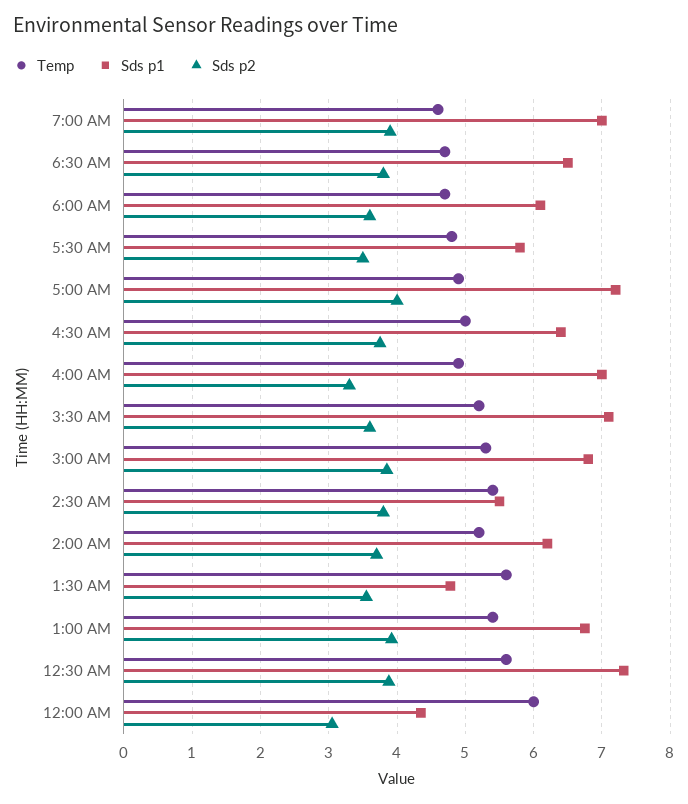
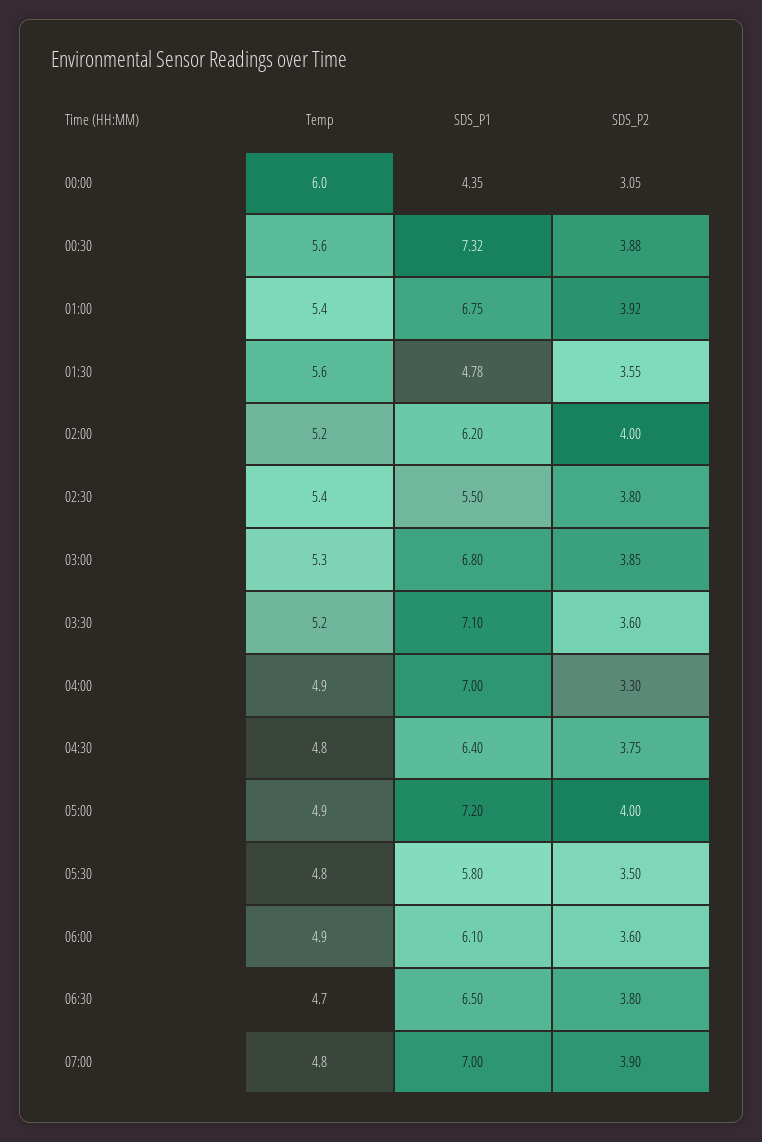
  {
    "Temp": {
-     "7:00 AM": 4.6,
+     "7:00 AM": 4.8,
      "6:30 AM": 4.7,
-     "6:00 AM": 4.7,
+     "6:00 AM": 4.9,
      "5:30 AM": 4.8,
      "5:00 AM": 4.9,
-     "4:30 AM": 5,
+     "4:30 AM": 4.8,
      "4:00 AM": 4.9,
      "3:30 AM": 5.2,
      "3:00 AM": 5.3,
      "2:30 AM": 5.4,
      "2:00 AM": 5.2,
      "1:30 AM": 5.6,
      "1:00 AM": 5.4,
      "12:30 AM": 5.6,
      "12:00 AM": 6
    },
    "Sds p1": {
      "7:00 AM": 7,
      "6:30 AM": 6.5,
      "6:00 AM": 6.1,
      "5:30 AM": 5.8,
      "5:00 AM": 7.2,
      "4:30 AM": 6.4,
      "4:00 AM": 7,
      "3:30 AM": 7.1,
      "3:00 AM": 6.8,
      "2:30 AM": 5.5,
      "2:00 AM": 6.2,
      "1:30 AM": 4.78,
      "1:00 AM": 6.75,
      "12:30 AM": 7.32,
      "12:00 AM": 4.35
    },
    "Sds p2": {
      "7:00 AM": 3.9,
      "6:30 AM": 3.8,
      "6:00 AM": 3.6,
      "5:30 AM": 3.5,
      "5:00 AM": 4,
      "4:30 AM": 3.75,
      "4:00 AM": 3.3,
      "3:30 AM": 3.6,
      "3:00 AM": 3.85,
      "2:30 AM": 3.8,
-     "2:00 AM": 3.7,
+     "2:00 AM": 4,
      "1:30 AM": 3.55,
      "1:00 AM": 3.92,
      "12:30 AM": 3.88,
      "12:00 AM": 3.05
    }
  }

